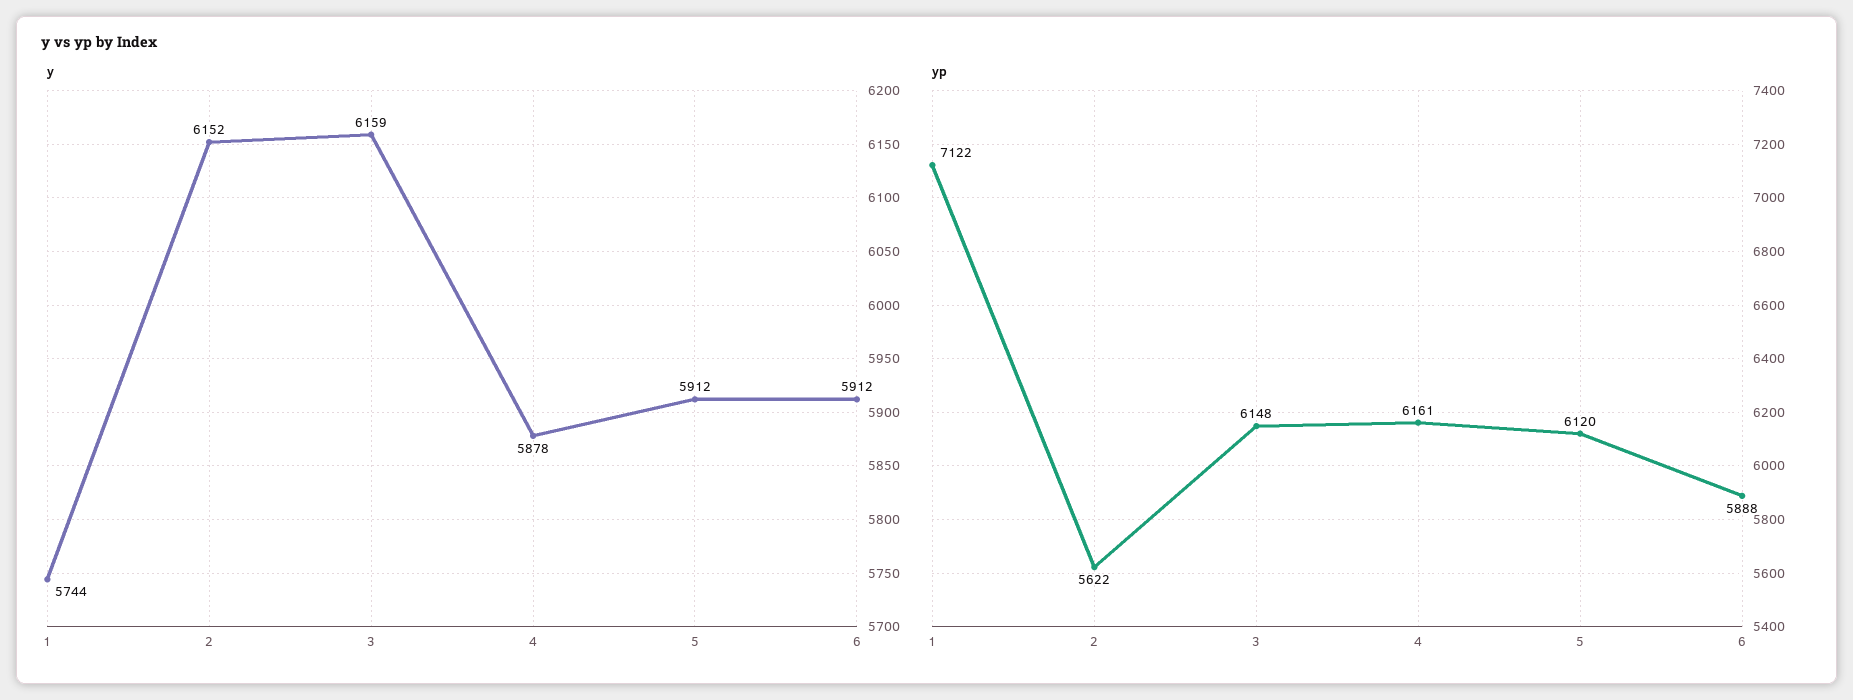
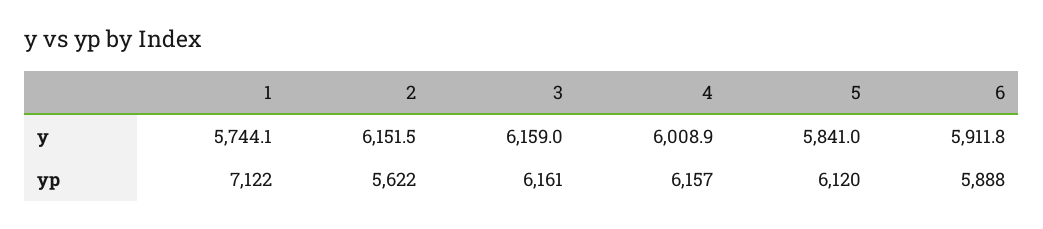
  {
    "y": {
      "1": 5744.1,
      "2": 6151.5,
      "3": 6159,
-     "4": 5878,
+     "4": 6008.9,
-     "5": 5912,
+     "5": 5841,
      "6": 5911.8
    },
    "yp": {
      "1": 7122,
      "2": 5622,
-     "3": 6148,
+     "3": 6161,
-     "4": 6161,
+     "4": 6157,
      "5": 6120,
      "6": 5888
    }
  }

